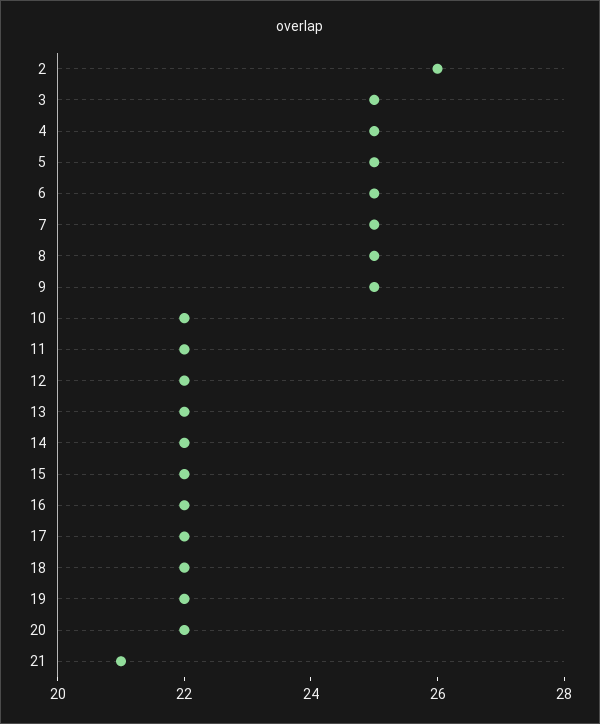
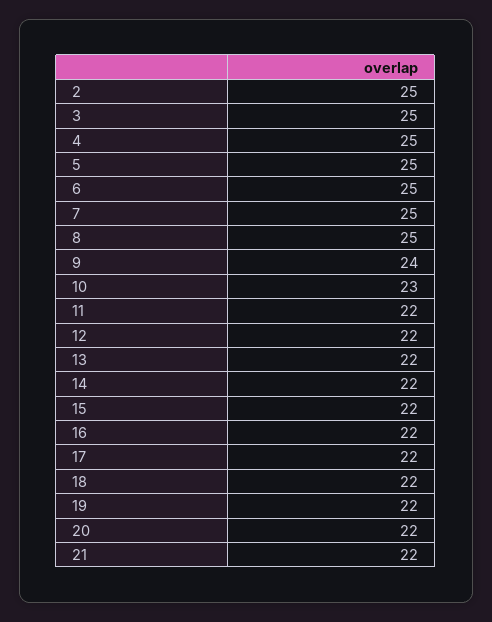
  {
-   "2": 26,
+   "2": 25,
    "3": 25,
    "4": 25,
    "5": 25,
    "6": 25,
    "7": 25,
    "8": 25,
-   "9": 25,
+   "9": 24,
-   "10": 22,
+   "10": 23,
    "11": 22,
    "12": 22,
    "13": 22,
    "14": 22,
    "15": 22,
    "16": 22,
    "17": 22,
    "18": 22,
    "19": 22,
    "20": 22,
-   "21": 21
+   "21": 22
  }

